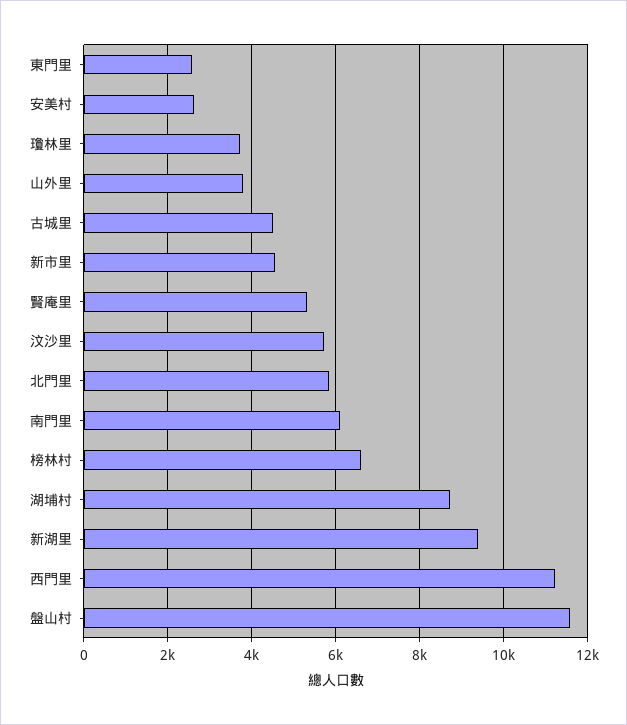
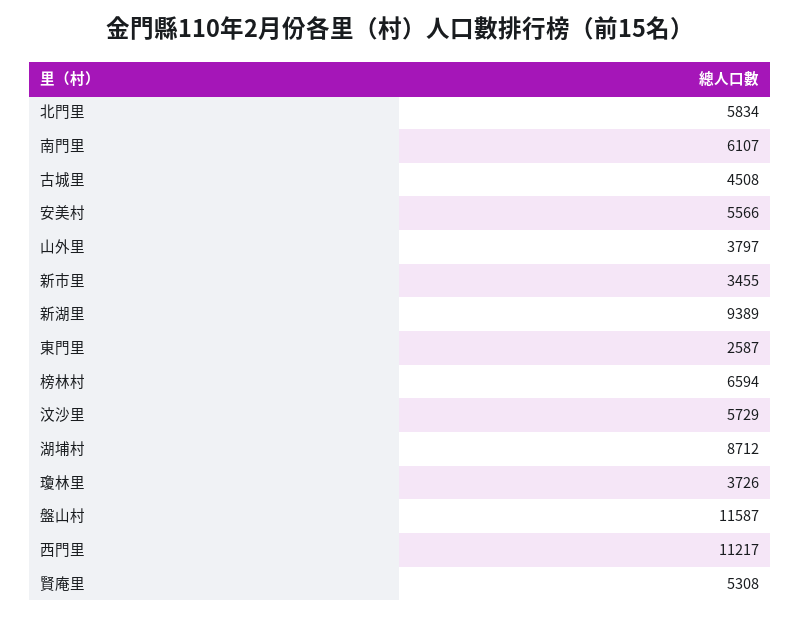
  {
    "東門里": 2587,
-   "安美村": 2600,
+   "安美村": 5566,
    "瓊林里": 3726,
    "山外里": 3797,
    "古城里": 4508,
-   "新市里": 4600,
+   "新市里": 3455,
    "賢庵里": 5308,
    "汶沙里": 5729,
    "北門里": 5834,
    "南門里": 6107,
    "榜林村": 6594,
    "湖埔村": 8712,
    "新湖里": 9389,
    "西門里": 11217,
    "盤山村": 11587
  }

